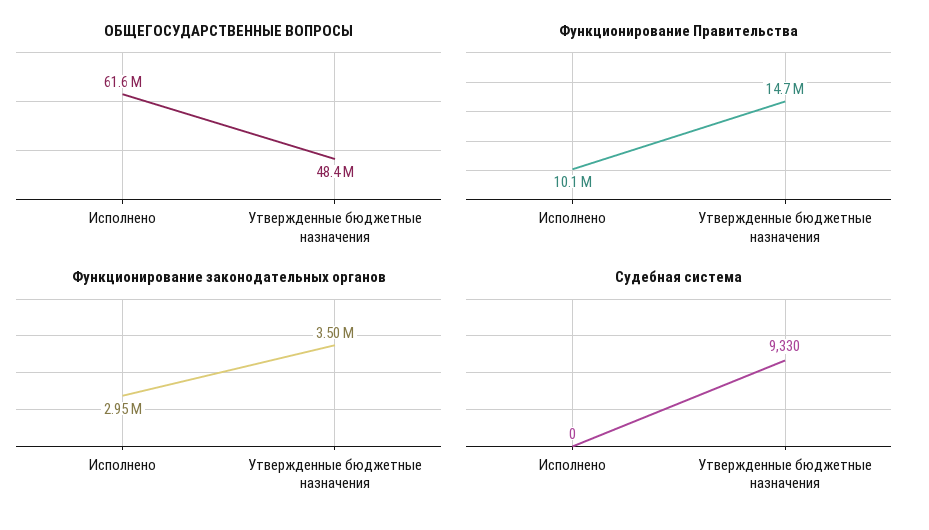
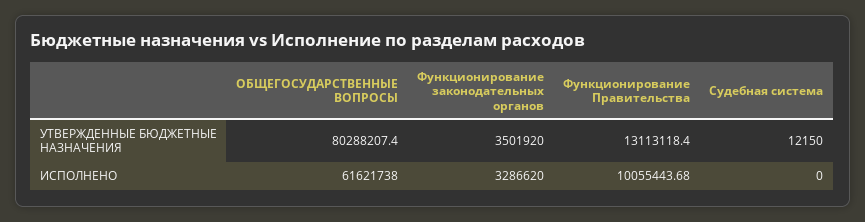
  {
    "ОБЩЕГОСУДАРСТВЕННЫЕ ВОПРОСЫ": {
      "Исполнено": 61621738,
-     "Утвержденные бюджетные назначения": 48400000
+     "Утвержденные бюджетные назначения": 80288207.4
    },
    "Функционирование Правительства": {
      "Исполнено": 10055443.68,
-     "Утвержденные бюджетные назначения": 14700000
+     "Утвержденные бюджетные назначения": 13113118.4
    },
    "Функционирование законодательных органов": {
-     "Исполнено": 2950000,
+     "Исполнено": 3286620,
      "Утвержденные бюджетные назначения": 3501920
    },
    "Судебная система": {
      "Исполнено": 0,
-     "Утвержденные бюджетные назначения": 9330
+     "Утвержденные бюджетные назначения": 12150
    }
  }

